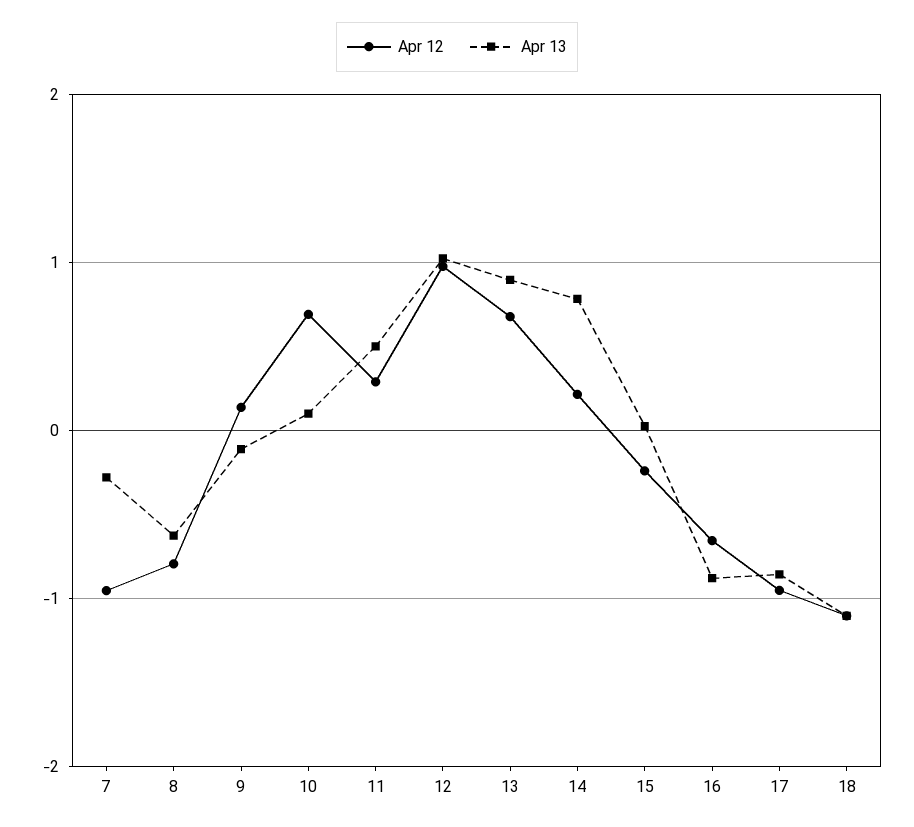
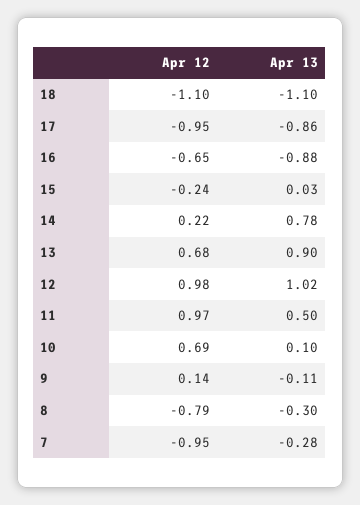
  {
    "Apr 12": {
      "7": -0.95,
      "8": -0.79,
      "9": 0.14,
      "10": 0.69,
-     "11": 0.3,
+     "11": 0.97,
      "12": 0.98,
      "13": 0.68,
      "14": 0.22,
      "15": -0.24,
      "16": -0.65,
      "17": -0.95,
      "18": -1.1
    },
    "Apr 13": {
      "7": -0.28,
-     "8": -0.6,
+     "8": -0.3,
      "9": -0.11,
      "10": 0.1,
      "11": 0.5,
      "12": 1.02,
      "13": 0.9,
      "14": 0.78,
      "15": 0.03,
      "16": -0.88,
      "17": -0.86,
      "18": -1.1
    }
  }

